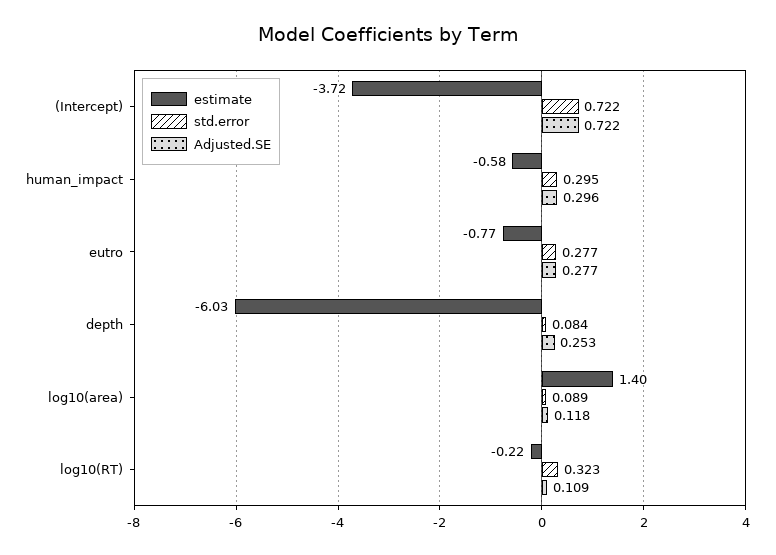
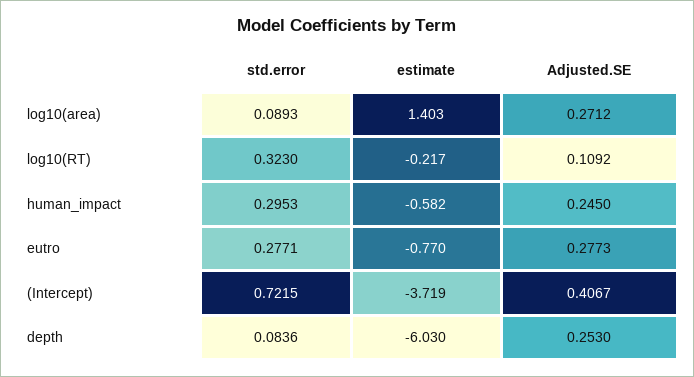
  {
    "estimate": {
      "(Intercept)": -3.719,
      "human_impact": -0.582,
      "eutro": -0.77,
      "depth": -6.03,
      "log10(area)": 1.403,
      "log10(RT)": -0.217
    },
    "std.error": {
      "(Intercept)": 0.7215,
      "human_impact": 0.2953,
      "eutro": 0.2771,
      "depth": 0.0836,
      "log10(area)": 0.0893,
      "log10(RT)": 0.323
    },
    "Adjusted.SE": {
-     "(Intercept)": 0.722,
+     "(Intercept)": 0.4067,
-     "human_impact": 0.296,
+     "human_impact": 0.245,
      "eutro": 0.2773,
      "depth": 0.253,
-     "log10(area)": 0.118,
+     "log10(area)": 0.2712,
      "log10(RT)": 0.1092
    }
  }

